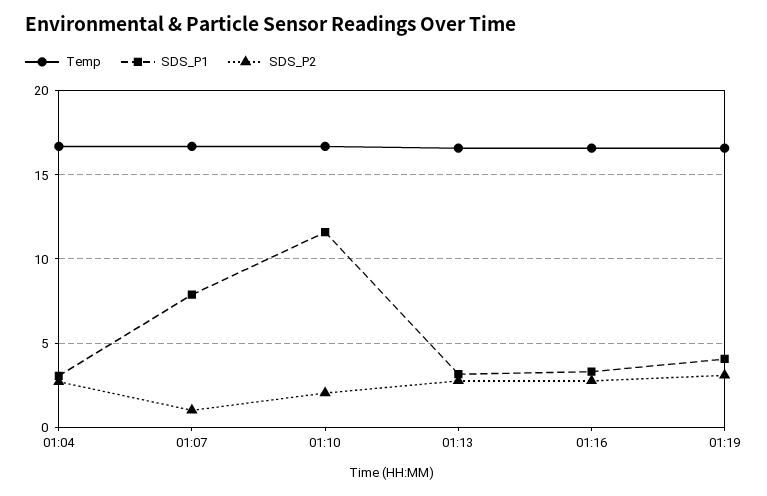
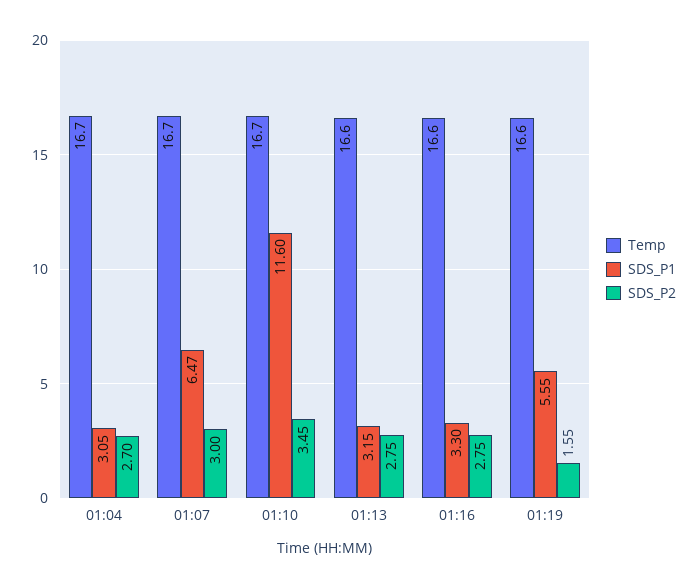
  {
    "Temp": {
      "01:04": 16.7,
      "01:07": 16.7,
      "01:10": 16.7,
      "01:13": 16.6,
      "01:16": 16.6,
      "01:19": 16.6
    },
    "SDS_P1": {
      "01:04": 3.05,
-     "01:07": 8,
+     "01:07": 6.47,
      "01:10": 11.6,
      "01:13": 3.15,
      "01:16": 3.3,
-     "01:19": 4
+     "01:19": 5.55
    },
    "SDS_P2": {
      "01:04": 2.7,
-     "01:07": 1,
+     "01:07": 3,
-     "01:10": 2,
+     "01:10": 3.45,
      "01:13": 2.75,
      "01:16": 2.75,
-     "01:19": 3
+     "01:19": 1.55
    }
  }

